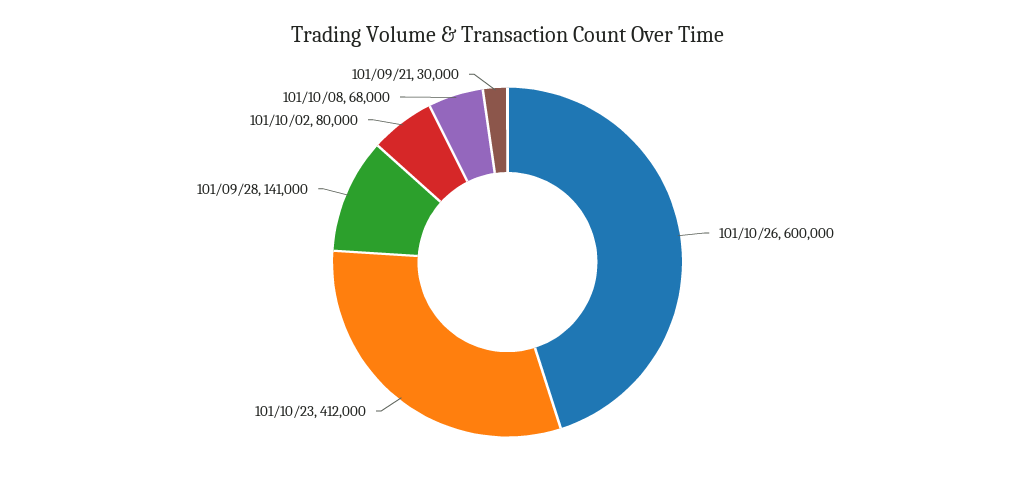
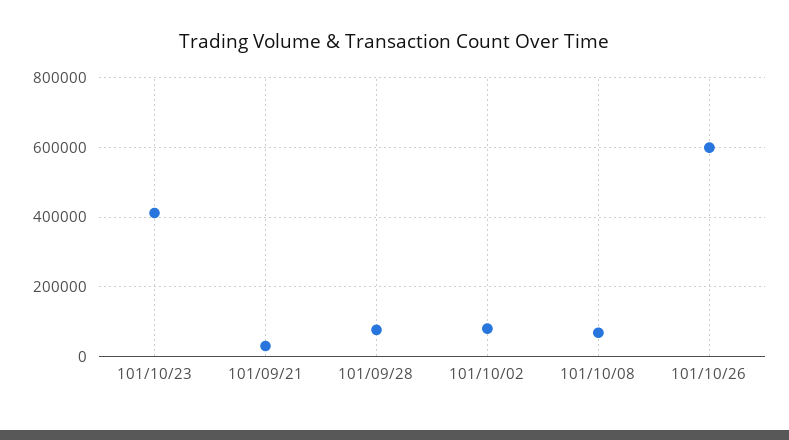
  {
    "101/10/26": 600000,
    "101/10/23": 412000,
-   "101/09/28": 141000,
+   "101/09/28": 80000,
    "101/10/02": 80000,
    "101/10/08": 68000,
    "101/09/21": 30000
  }

